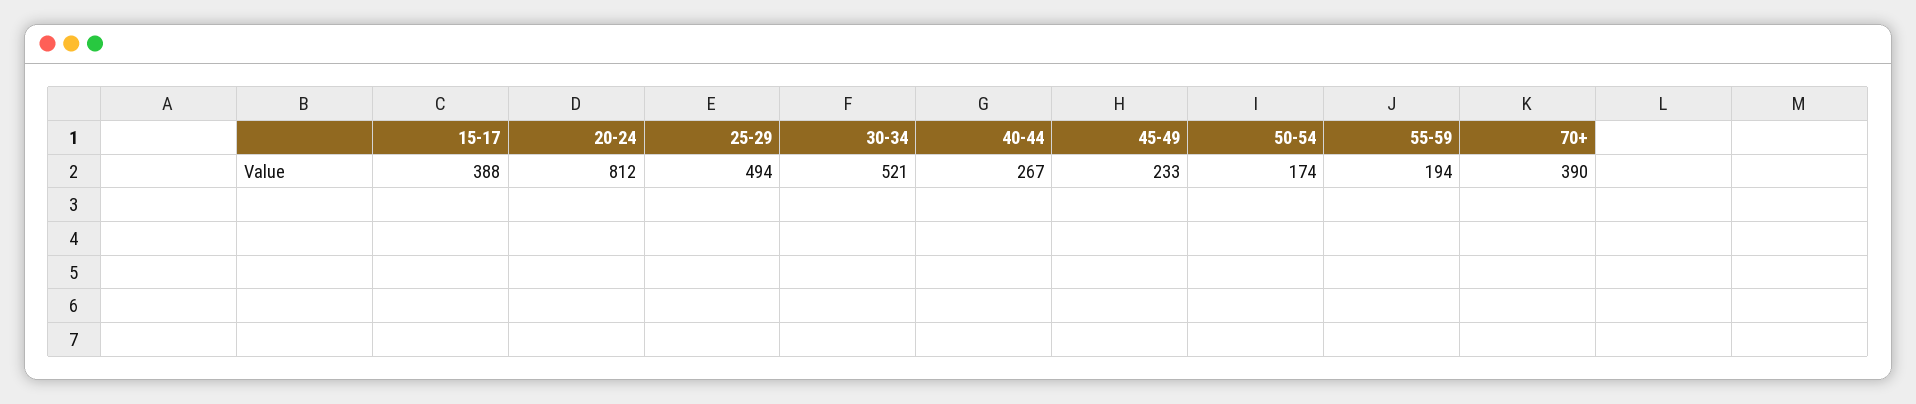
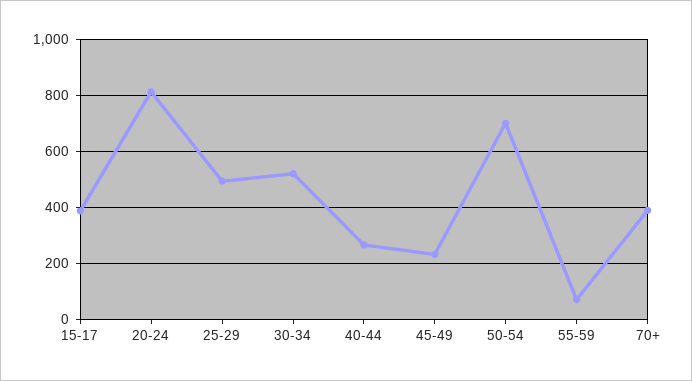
  {
    "15-17": 388,
    "20-24": 812,
    "25-29": 494,
    "30-34": 521,
    "40-44": 267,
    "45-49": 233,
-   "50-54": 174,
+   "50-54": 700,
-   "55-59": 194,
+   "55-59": 75,
    "70+": 390
  }

